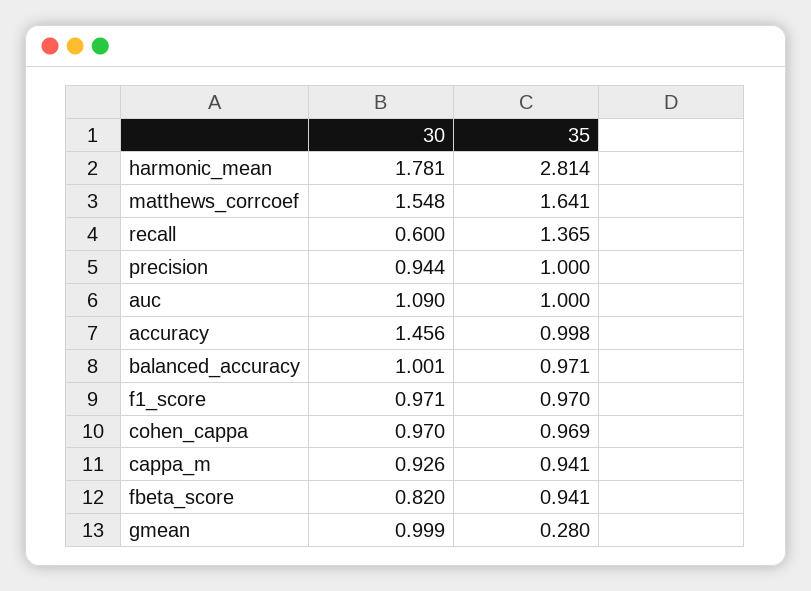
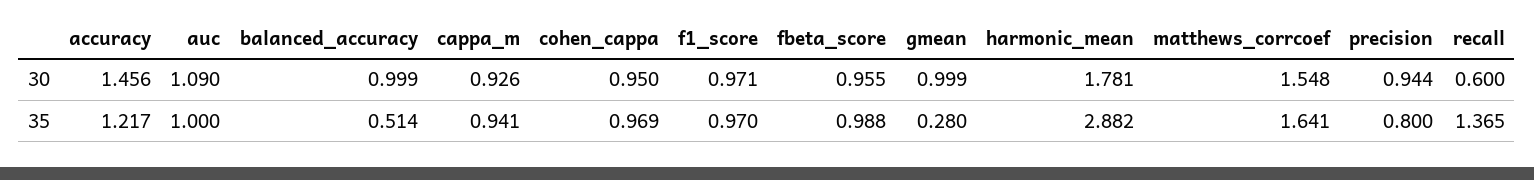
  {
    "30": {
      "harmonic_mean": 1.781,
      "matthews_corrcoef": 1.548,
      "recall": 0.6,
      "precision": 0.944,
      "auc": 1.09,
      "accuracy": 1.456,
-     "balanced_accuracy": 1.001,
+     "balanced_accuracy": 0.999,
      "f1_score": 0.971,
-     "cohen_cappa": 0.97,
+     "cohen_cappa": 0.95,
      "cappa_m": 0.926,
-     "fbeta_score": 0.82,
+     "fbeta_score": 0.955,
      "gmean": 0.999
    },
    "35": {
-     "harmonic_mean": 2.814,
+     "harmonic_mean": 2.882,
      "matthews_corrcoef": 1.641,
      "recall": 1.365,
-     "precision": 1,
+     "precision": 0.8,
      "auc": 1,
-     "accuracy": 0.998,
+     "accuracy": 1.217,
-     "balanced_accuracy": 0.971,
+     "balanced_accuracy": 0.514,
      "f1_score": 0.97,
      "cohen_cappa": 0.969,
      "cappa_m": 0.941,
-     "fbeta_score": 0.941,
+     "fbeta_score": 0.988,
      "gmean": 0.28
    }
  }

